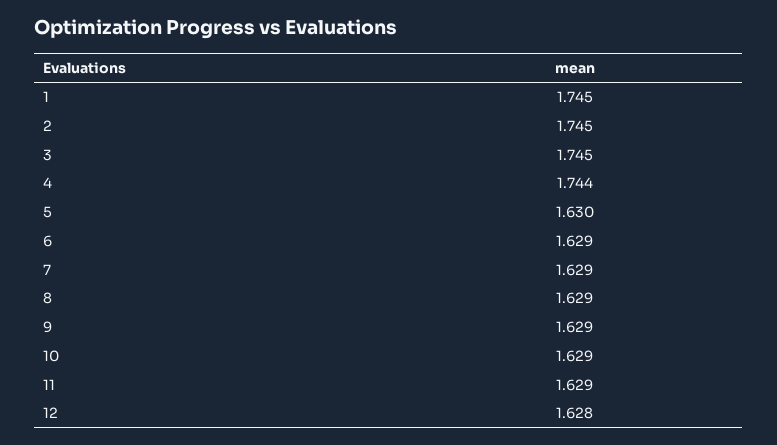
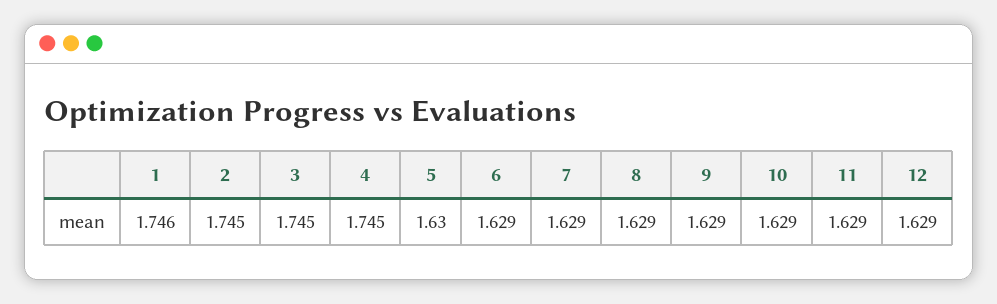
  {
-   "1": 1.745,
+   "1": 1.746,
    "2": 1.745,
    "3": 1.745,
-   "4": 1.744,
+   "4": 1.745,
    "5": 1.63,
    "6": 1.629,
    "7": 1.629,
    "8": 1.629,
    "9": 1.629,
    "10": 1.629,
    "11": 1.629,
-   "12": 1.628
+   "12": 1.629
  }

